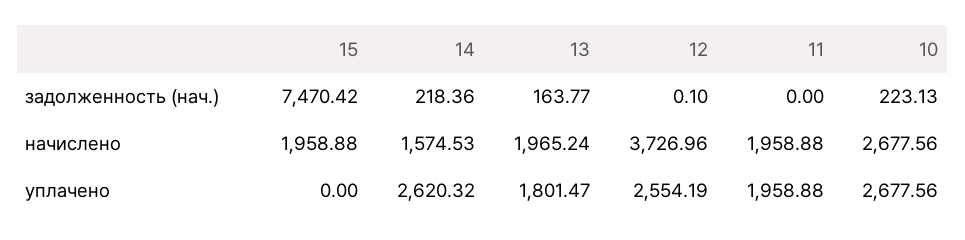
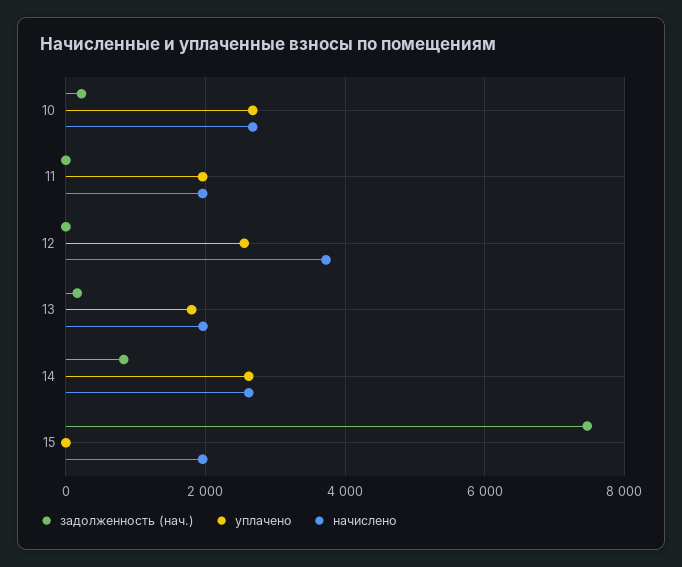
  {
    "задолженность (нач.)": {
      "15": 7470.42,
-     "14": 218.36,
+     "14": 800,
      "13": 163.77,
      "12": 0.1,
      "11": 0,
      "10": 223.13
    },
    "начислено": {
      "15": 1958.88,
-     "14": 1574.53,
+     "14": 2600,
      "13": 1965.24,
      "12": 3726.96,
      "11": 1958.88,
      "10": 2677.56
    },
    "уплачено": {
      "15": 0,
      "14": 2620.32,
      "13": 1801.47,
      "12": 2554.19,
      "11": 1958.88,
      "10": 2677.56
    }
  }

